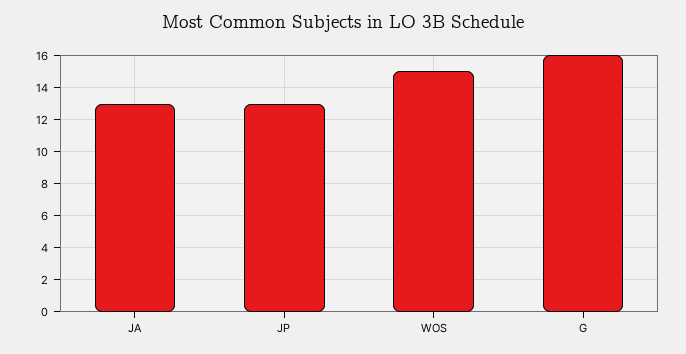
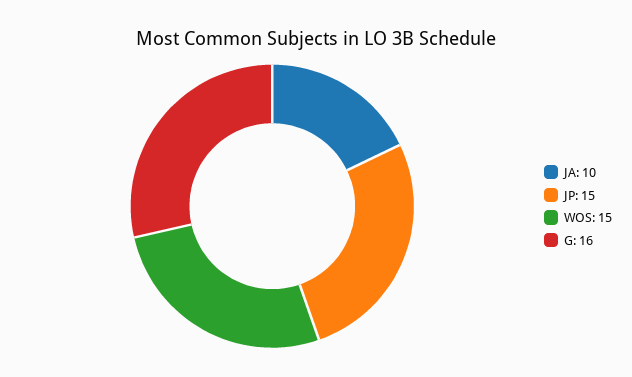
  {
-   "JA": 13,
+   "JA": 10,
-   "JP": 13,
+   "JP": 15,
    "WOS": 15,
    "G": 16
  }

